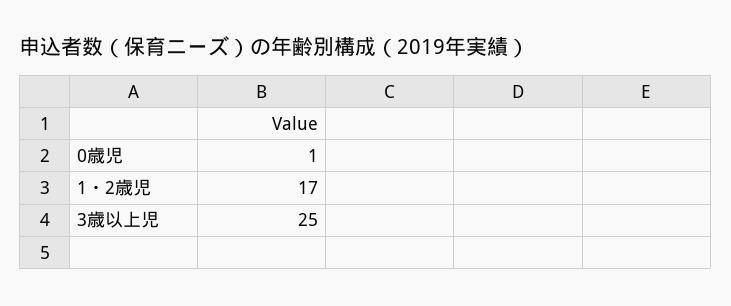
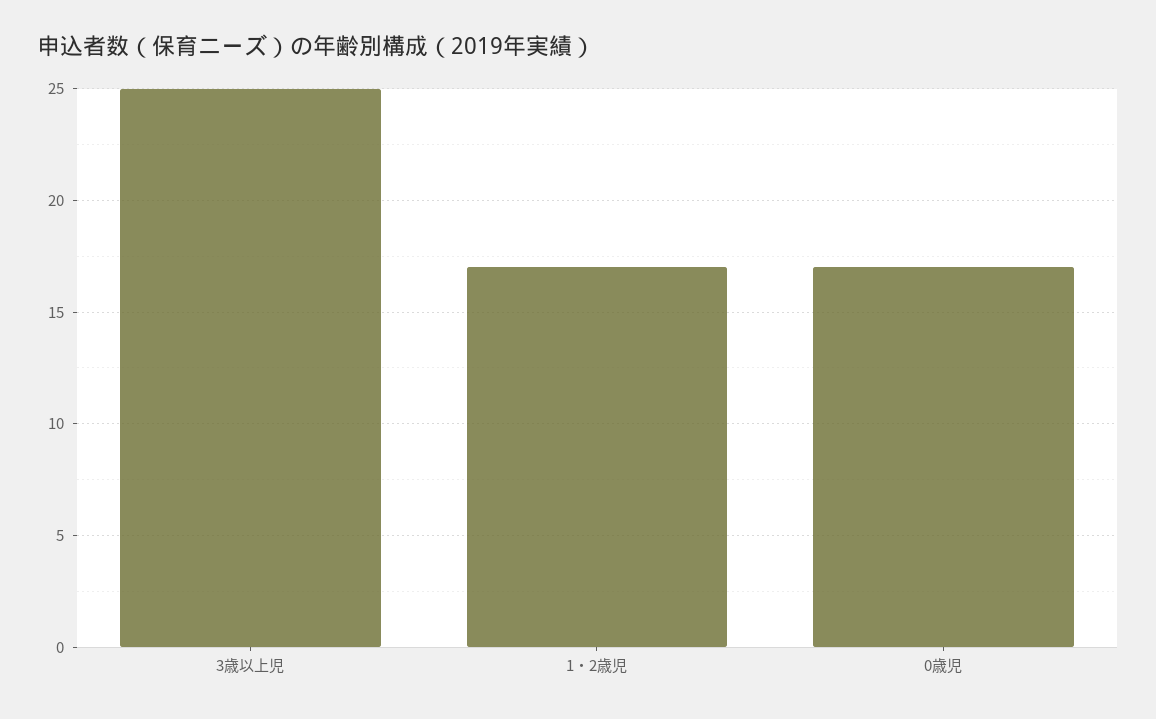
  {
-   "0歳児": 1,
+   "0歳児": 17,
    "1・2歳児": 17,
    "3歳以上児": 25
  }

